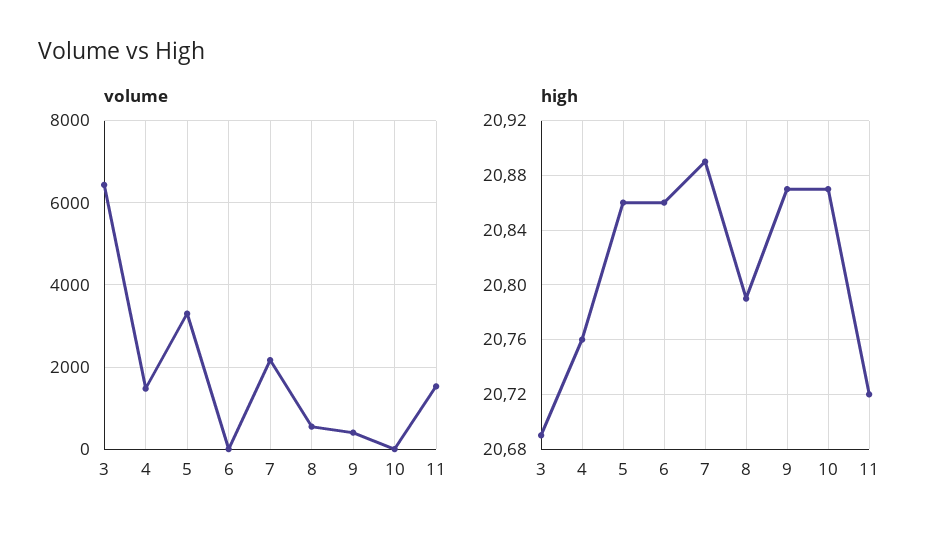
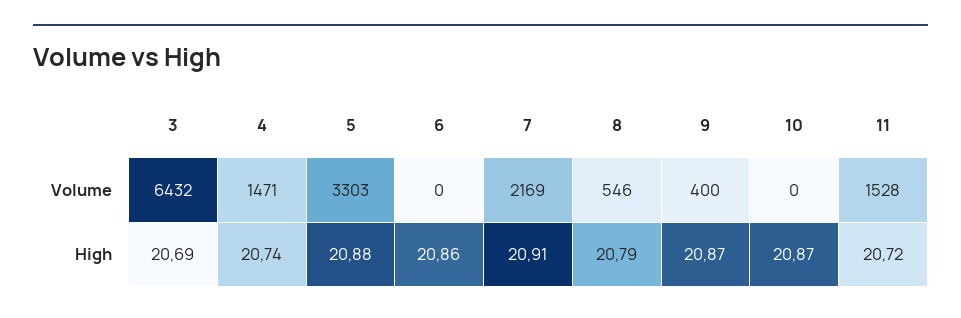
  {
    "volume": {
      "3": 6432,
      "4": 1471,
      "5": 3303,
      "6": 0,
      "7": 2169,
      "8": 546,
      "9": 400,
      "10": 0,
      "11": 1528
    },
    "high": {
      "3": 20.69,
-     "4": 20.76,
+     "4": 20.74,
-     "5": 20.86,
+     "5": 20.88,
      "6": 20.86,
-     "7": 20.89,
+     "7": 20.91,
      "8": 20.79,
      "9": 20.87,
      "10": 20.87,
      "11": 20.72
    }
  }

